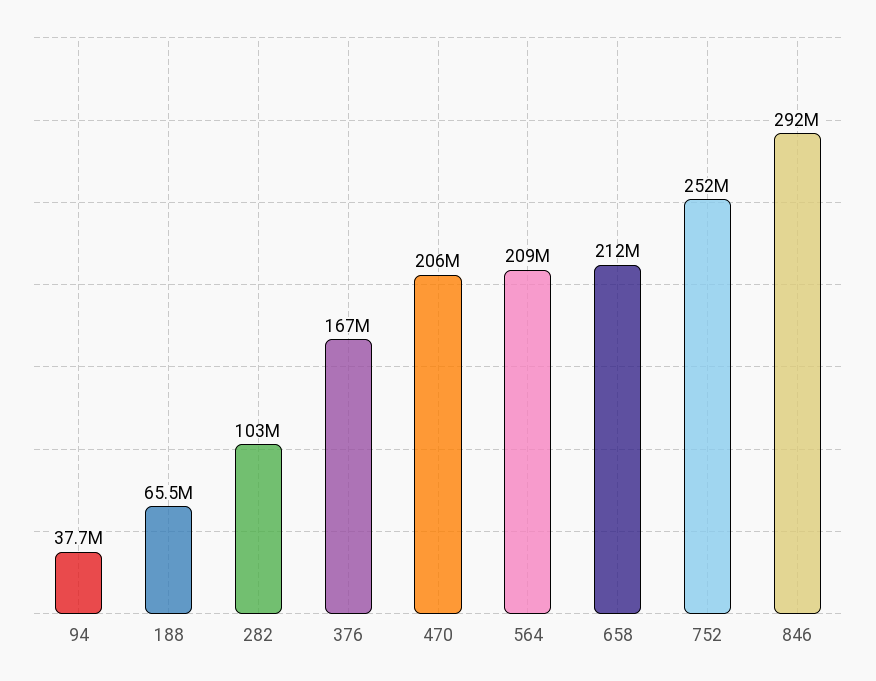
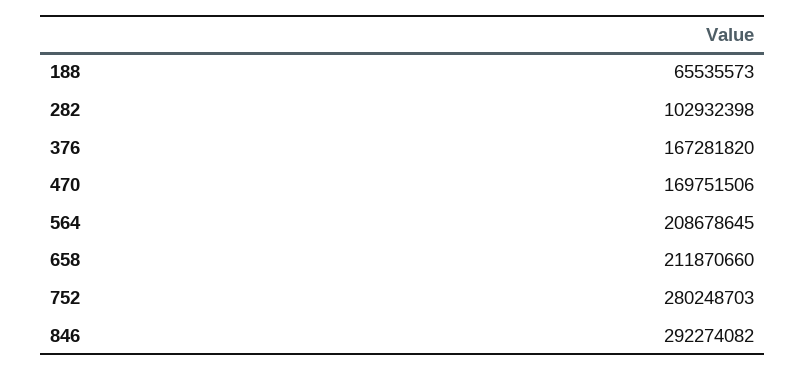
  {
-   "94": 37700000,
    "188": 65535573,
    "282": 102932398,
    "376": 167281820,
-   "470": 206000000,
+   "470": 169751506,
    "564": 208678645,
    "658": 211870660,
-   "752": 252000000,
+   "752": 280248703,
    "846": 292274082
  }

